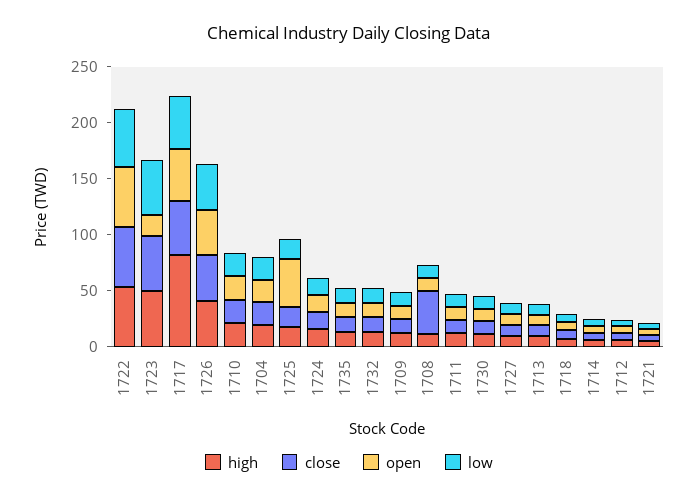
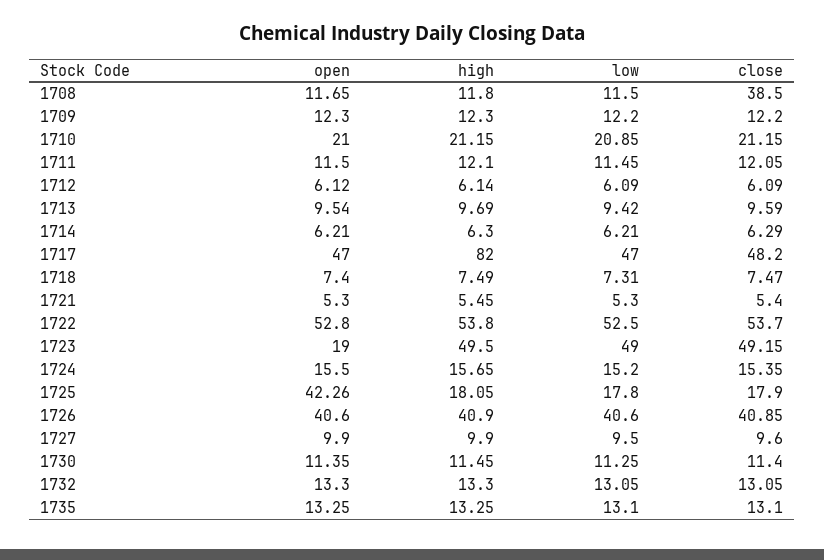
  {
    "high": {
      "1722": 53.8,
      "1723": 49.5,
      "1717": 82,
      "1726": 40.9,
      "1710": 21.15,
-     "1704": 20,
      "1725": 18.05,
      "1724": 15.65,
      "1735": 13.25,
      "1732": 13.3,
      "1709": 12.3,
      "1708": 11.8,
      "1711": 12.1,
      "1730": 11.45,
      "1727": 9.9,
      "1713": 9.69,
      "1718": 7.49,
      "1714": 6.3,
      "1712": 6.14,
      "1721": 5.45
    },
    "close": {
      "1722": 53.7,
      "1723": 49.15,
      "1717": 48.2,
      "1726": 40.85,
      "1710": 21.15,
-     "1704": 20,
      "1725": 17.9,
      "1724": 15.35,
      "1735": 13.1,
      "1732": 13.05,
      "1709": 12.2,
      "1708": 38.5,
      "1711": 12.05,
      "1730": 11.4,
      "1727": 9.6,
      "1713": 9.59,
      "1718": 7.47,
      "1714": 6.29,
      "1712": 6.09,
      "1721": 5.4
    },
    "open": {
      "1722": 52.8,
      "1723": 19,
      "1717": 47,
      "1726": 40.6,
      "1710": 21,
-     "1704": 20,
      "1725": 42.26,
      "1724": 15.5,
      "1735": 13.25,
      "1732": 13.3,
      "1709": 12.3,
      "1708": 11.65,
      "1711": 11.5,
      "1730": 11.35,
      "1727": 9.9,
      "1713": 9.54,
      "1718": 7.4,
      "1714": 6.21,
      "1712": 6.12,
      "1721": 5.3
    },
    "low": {
      "1722": 52.5,
      "1723": 49,
      "1717": 47,
      "1726": 40.6,
      "1710": 20.85,
-     "1704": 20,
      "1725": 17.8,
      "1724": 15.2,
      "1735": 13.1,
      "1732": 13.05,
      "1709": 12.2,
      "1708": 11.5,
      "1711": 11.45,
      "1730": 11.25,
      "1727": 9.5,
      "1713": 9.42,
      "1718": 7.31,
      "1714": 6.21,
      "1712": 6.09,
      "1721": 5.3
    }
  }

